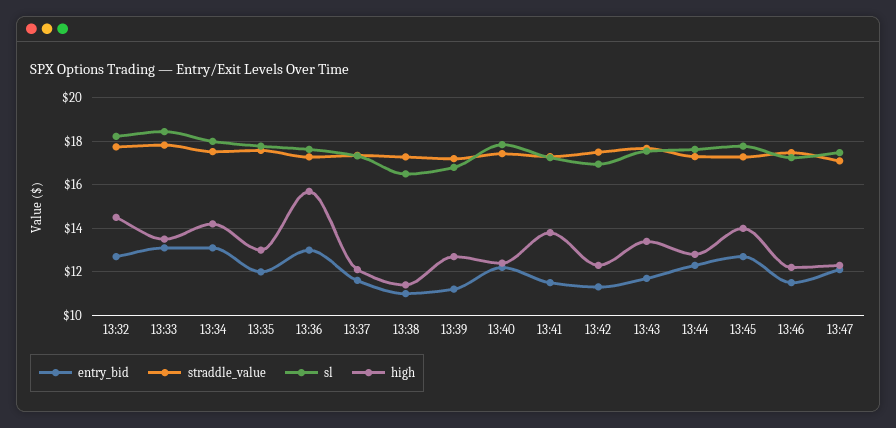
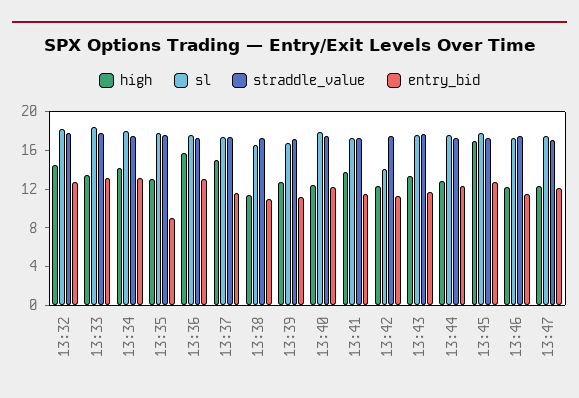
  {
    "entry_bid": {
      "13:32": 12.5,
      "13:33": 13,
      "13:34": 13,
-     "13:35": 12,
+     "13:35": 9,
      "13:36": 13,
      "13:37": 11.5,
      "13:38": 11,
      "13:39": 11,
      "13:40": 12,
      "13:41": 11.5,
      "13:42": 11.5,
      "13:43": 11.5,
      "13:44": 12.5,
      "13:45": 12.5,
      "13:46": 11.5,
      "13:47": 12
    },
    "straddle_value": {
      "13:32": 18,
      "13:33": 18,
      "13:34": 17.5,
      "13:35": 17.5,
      "13:36": 17.5,
      "13:37": 17.5,
      "13:38": 17.5,
      "13:39": 17,
      "13:40": 17.5,
      "13:41": 17.5,
      "13:42": 17.5,
      "13:43": 17.5,
      "13:44": 17.5,
      "13:45": 17.5,
      "13:46": 17.5,
      "13:47": 17
    },
    "sl": {
      "13:32": 18,
      "13:33": 18.5,
      "13:34": 18,
      "13:35": 18,
      "13:36": 17.5,
      "13:37": 17.5,
      "13:38": 16.5,
      "13:39": 17,
      "13:40": 18,
      "13:41": 17.5,
-     "13:42": 17,
+     "13:42": 14,
      "13:43": 17.5,
      "13:44": 17.5,
      "13:45": 18,
      "13:46": 17.5,
      "13:47": 17.5
    },
    "high": {
      "13:32": 14.5,
      "13:33": 13.5,
      "13:34": 14,
      "13:35": 13,
      "13:36": 15.5,
-     "13:37": 12,
+     "13:37": 15,
      "13:38": 11.5,
      "13:39": 12.5,
      "13:40": 12.5,
      "13:41": 14,
      "13:42": 12.5,
      "13:43": 13.5,
      "13:44": 13,
-     "13:45": 14,
+     "13:45": 17,
      "13:46": 12,
      "13:47": 12.5
    }
  }

